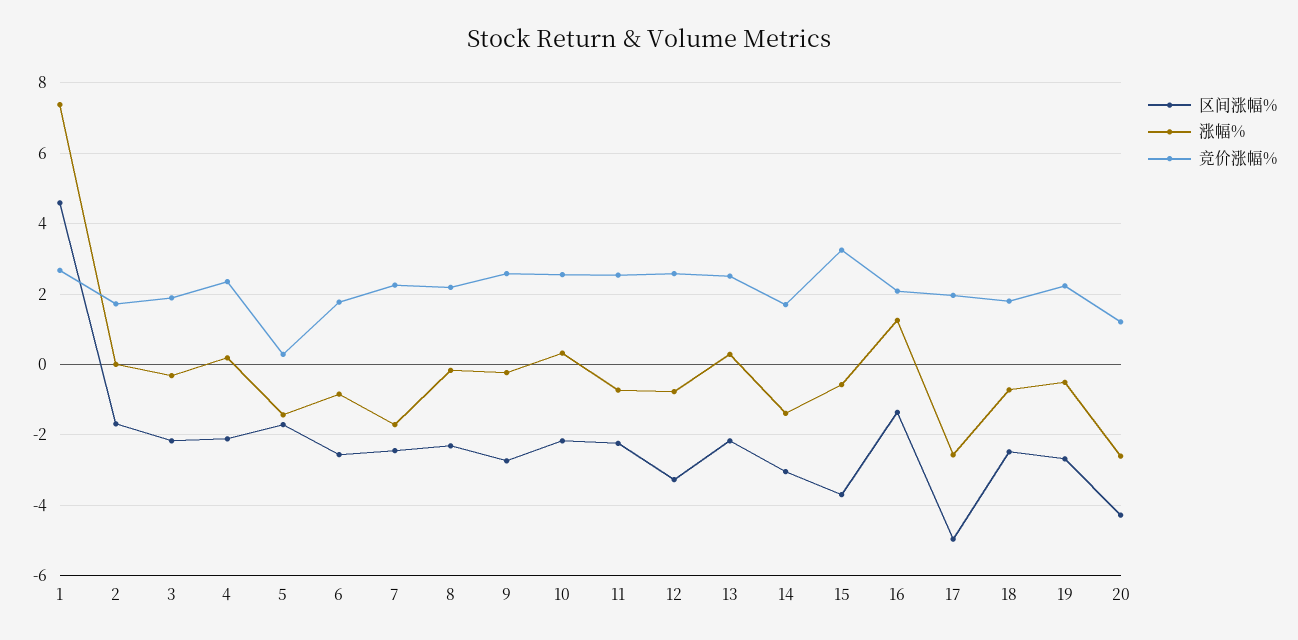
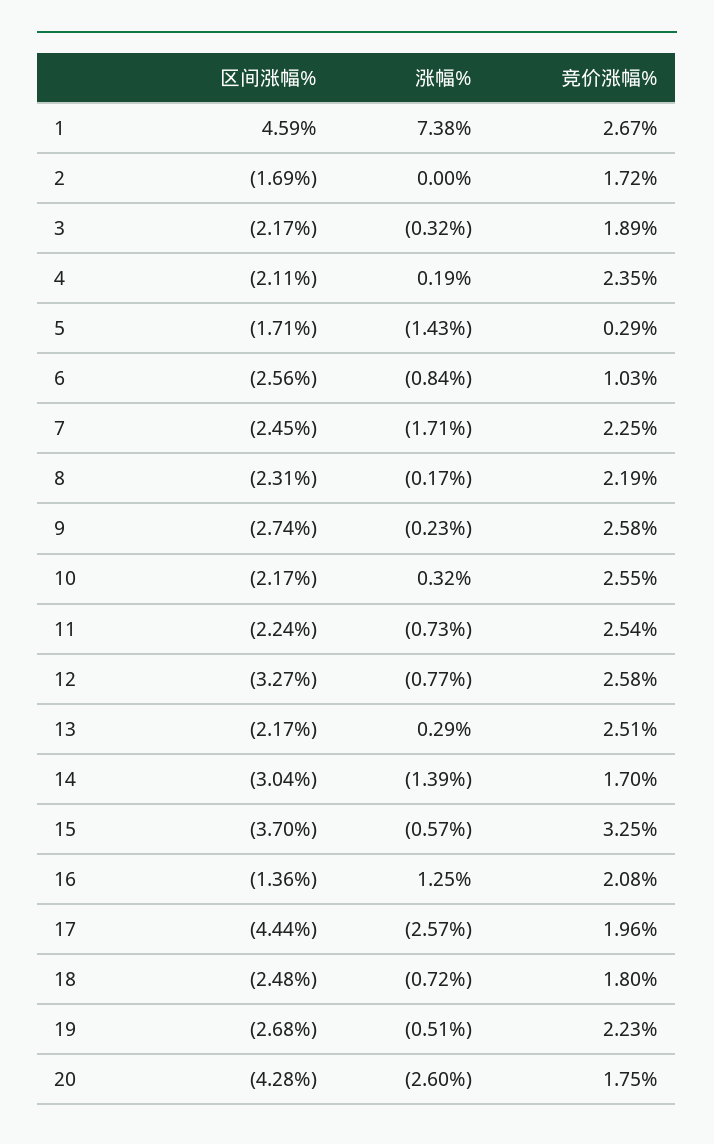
  {
    "区间涨幅%": {
      "1": 4.59,
      "2": -1.69,
      "3": -2.17,
      "4": -2.11,
      "5": -1.71,
      "6": -2.56,
      "7": -2.45,
      "8": -2.31,
      "9": -2.74,
      "10": -2.17,
      "11": -2.24,
      "12": -3.27,
      "13": -2.17,
      "14": -3.04,
      "15": -3.7,
      "16": -1.36,
-     "17": -5,
+     "17": -4.44,
      "18": -2.48,
      "19": -2.68,
      "20": -4.28
    },
    "涨幅%": {
      "1": 7.38,
      "2": 0,
      "3": -0.32,
      "4": 0.19,
      "5": -1.43,
      "6": -0.84,
      "7": -1.71,
      "8": -0.17,
      "9": -0.23,
      "10": 0.32,
      "11": -0.73,
      "12": -0.77,
      "13": 0.29,
      "14": -1.39,
      "15": -0.57,
      "16": 1.25,
      "17": -2.57,
      "18": -0.72,
      "19": -0.51,
      "20": -2.6
    },
    "竞价涨幅%": {
      "1": 2.67,
      "2": 1.72,
      "3": 1.89,
      "4": 2.35,
      "5": 0.29,
-     "6": 1.8,
+     "6": 1.03,
      "7": 2.25,
      "8": 2.19,
      "9": 2.58,
      "10": 2.55,
      "11": 2.54,
      "12": 2.58,
      "13": 2.51,
      "14": 1.7,
      "15": 3.25,
      "16": 2.08,
      "17": 1.96,
      "18": 1.8,
      "19": 2.23,
-     "20": 1.2
+     "20": 1.75
    }
  }

